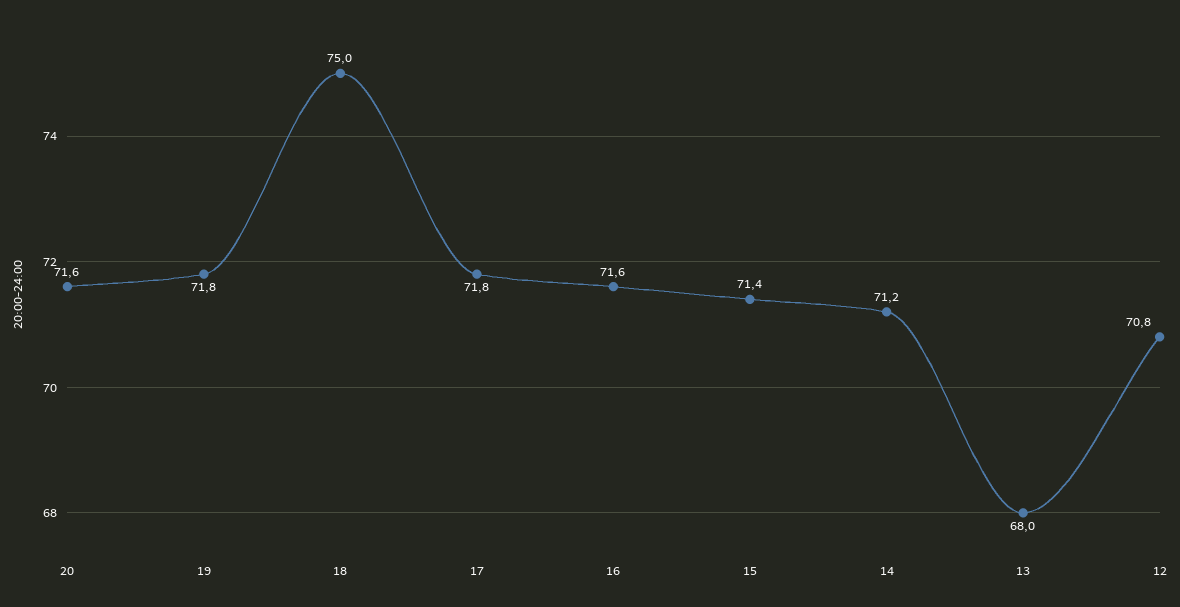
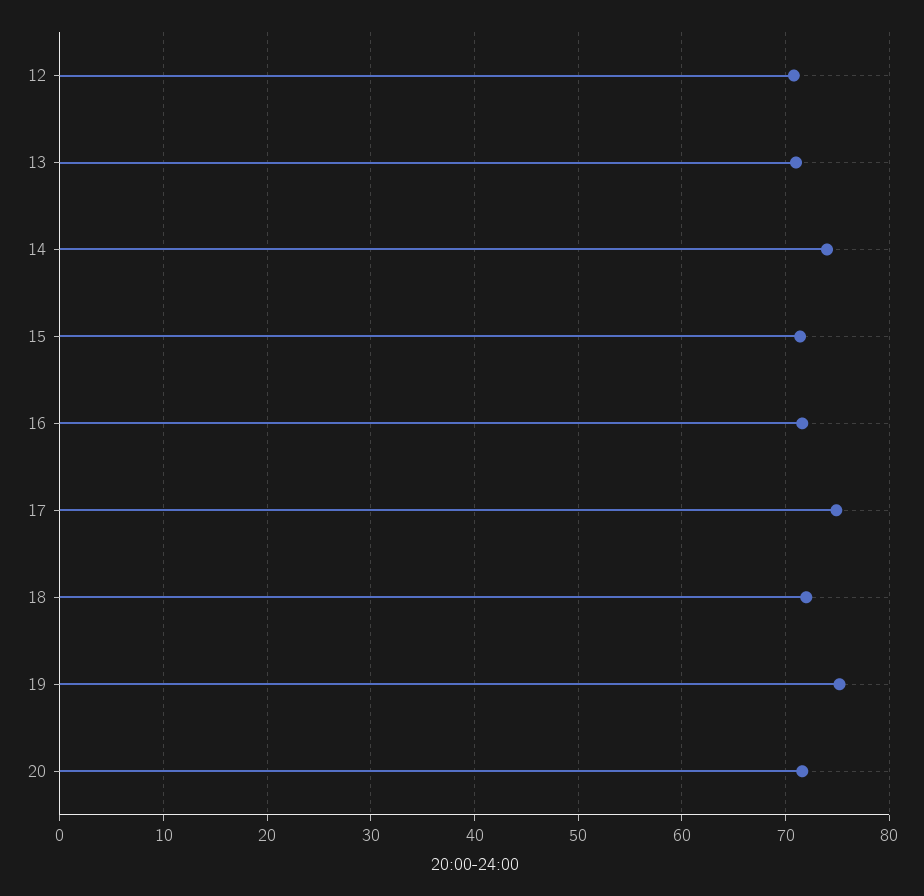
  {
    "20": 71.6,
-   "19": 71.8,
+   "19": 75,
-   "18": 75,
+   "18": 72,
-   "17": 71.8,
+   "17": 75,
    "16": 71.6,
    "15": 71.4,
-   "14": 71.2,
+   "14": 74,
-   "13": 68,
+   "13": 71,
    "12": 70.8
  }

